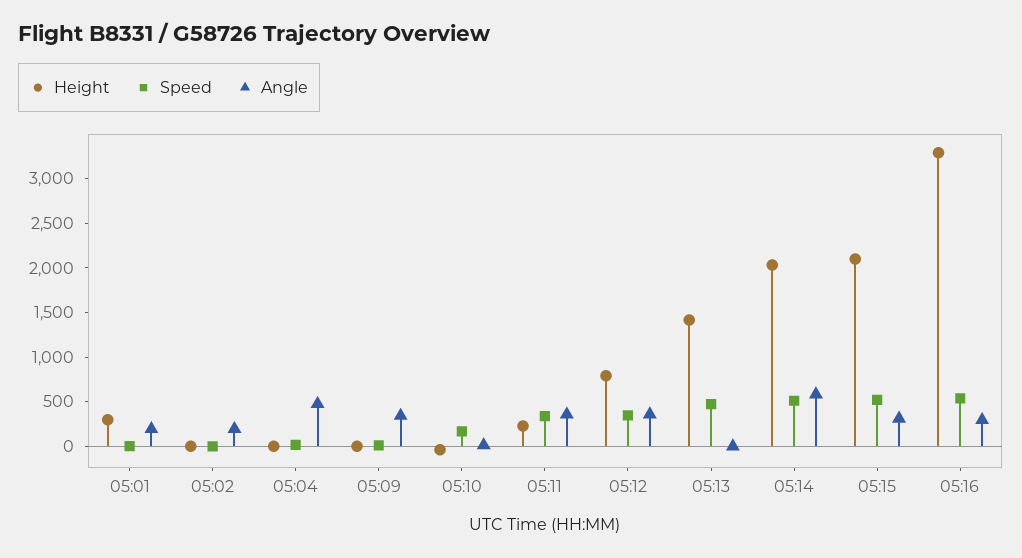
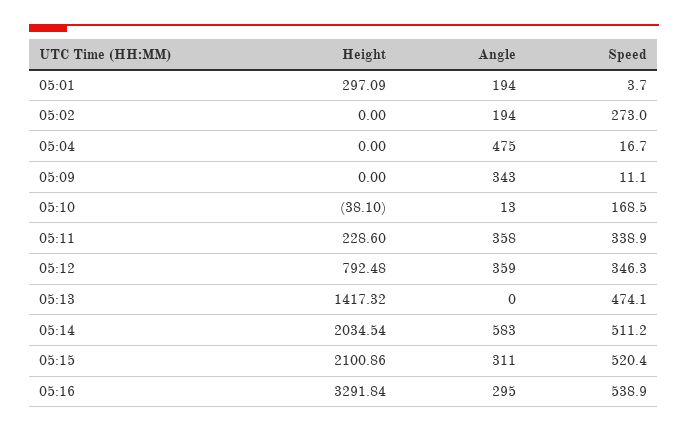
  {
    "Height": {
      "05:01": 297.09,
      "05:02": 0,
      "05:04": 0,
      "05:09": 0,
      "05:10": -38.1,
      "05:11": 228.6,
      "05:12": 792.48,
      "05:13": 1417.32,
      "05:14": 2034.54,
      "05:15": 2100.86,
      "05:16": 3291.84
    },
    "Speed": {
      "05:01": 3.7,
-     "05:02": 0,
+     "05:02": 273,
      "05:04": 16.7,
      "05:09": 11.1,
      "05:10": 168.5,
      "05:11": 338.9,
      "05:12": 346.3,
      "05:13": 474.1,
      "05:14": 511.2,
      "05:15": 520.4,
      "05:16": 538.9
    },
    "Angle": {
      "05:01": 194,
      "05:02": 194,
      "05:04": 475,
      "05:09": 343,
      "05:10": 13,
      "05:11": 358,
      "05:12": 359,
      "05:13": 0,
      "05:14": 583,
      "05:15": 311,
      "05:16": 295
    }
  }

